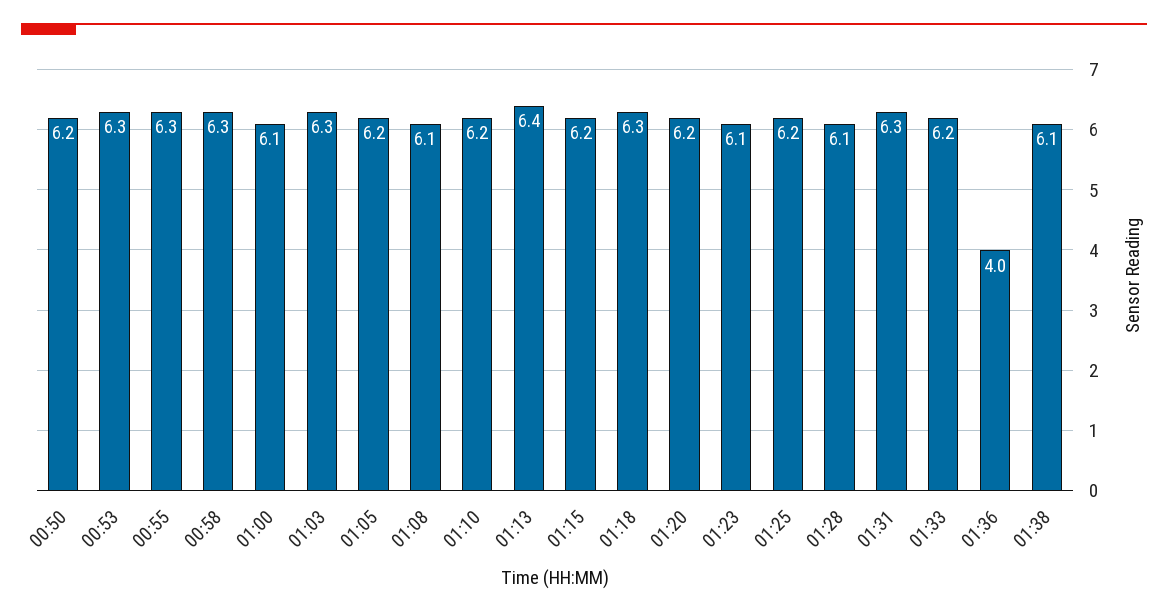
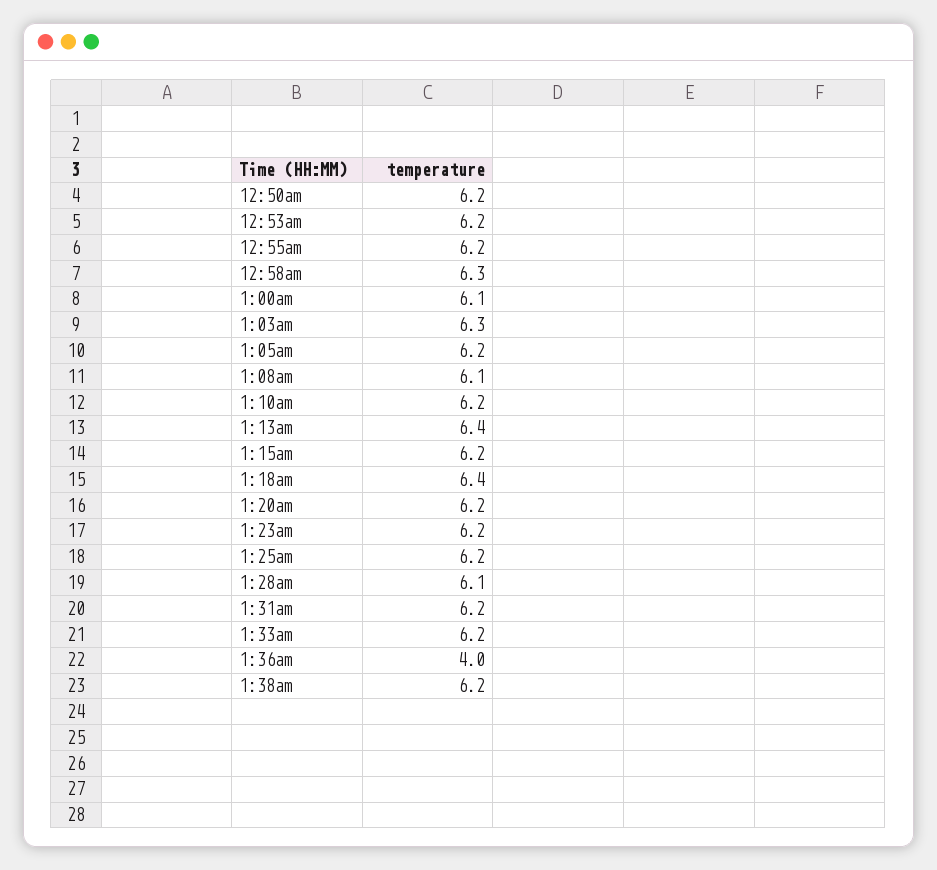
  {
    "00:50": 6.2,
-   "00:53": 6.3,
+   "00:53": 6.2,
-   "00:55": 6.3,
+   "00:55": 6.2,
    "00:58": 6.3,
    "01:00": 6.1,
    "01:03": 6.3,
    "01:05": 6.2,
    "01:08": 6.1,
    "01:10": 6.2,
    "01:13": 6.4,
    "01:15": 6.2,
-   "01:18": 6.3,
+   "01:18": 6.4,
    "01:20": 6.2,
-   "01:23": 6.1,
+   "01:23": 6.2,
    "01:25": 6.2,
    "01:28": 6.1,
-   "01:31": 6.3,
+   "01:31": 6.2,
    "01:33": 6.2,
    "01:36": 4,
-   "01:38": 6.1
+   "01:38": 6.2
  }

